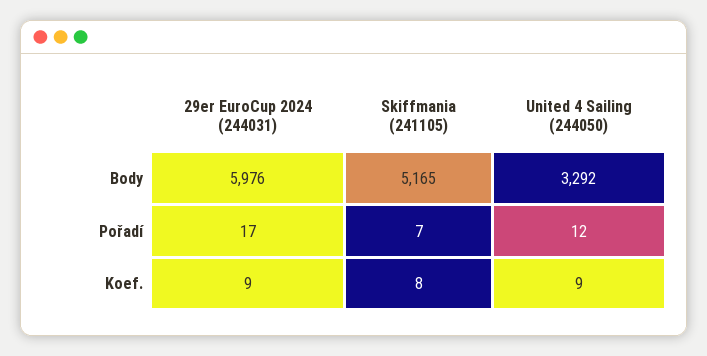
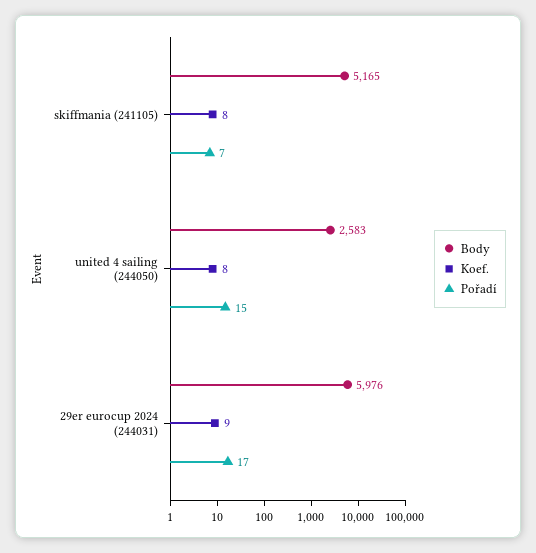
  {
    "Body": {
      "29er EuroCup 2024 (244031)": 5976,
      "Skiffmania (241105)": 5165,
-     "United 4 Sailing (244050)": 3292
+     "United 4 Sailing (244050)": 2583
    },
    "Pořadí": {
      "29er EuroCup 2024 (244031)": 17,
      "Skiffmania (241105)": 7,
-     "United 4 Sailing (244050)": 12
+     "United 4 Sailing (244050)": 15
    },
    "Koef.": {
      "29er EuroCup 2024 (244031)": 9,
      "Skiffmania (241105)": 8,
-     "United 4 Sailing (244050)": 9
+     "United 4 Sailing (244050)": 8
    }
  }

